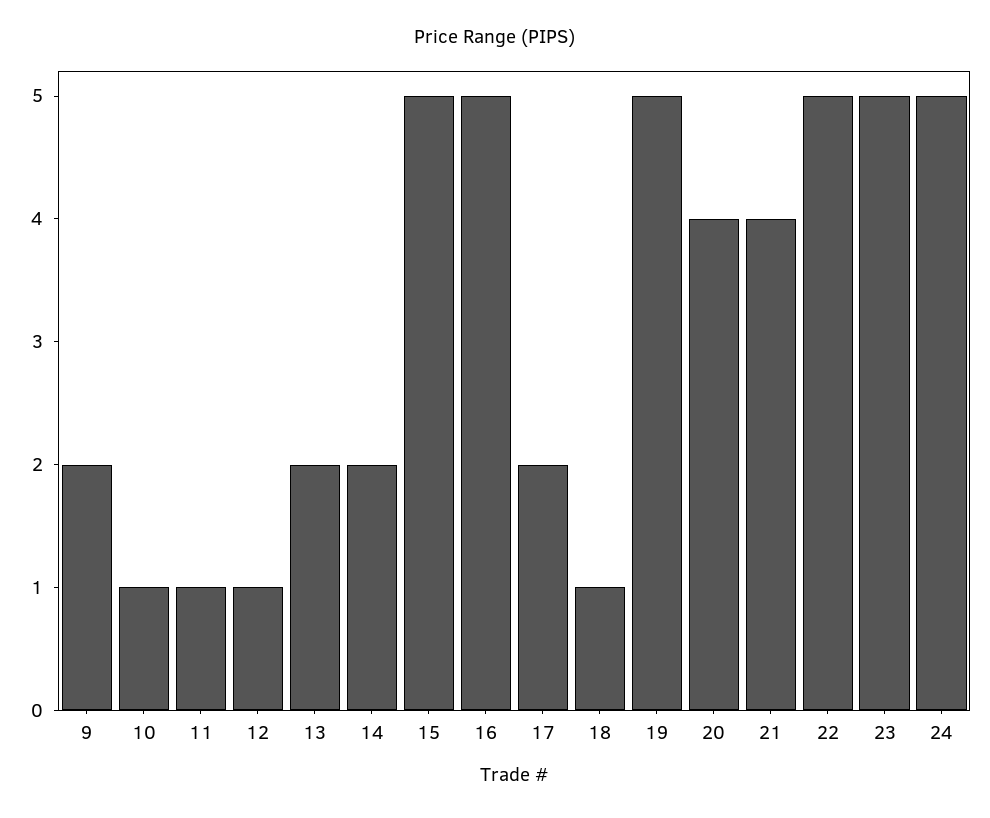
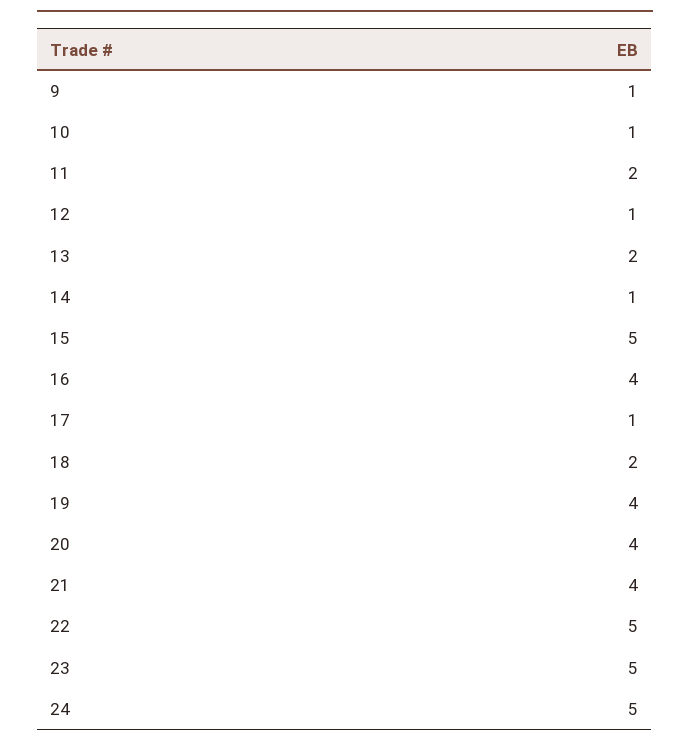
  {
-   "9": 2,
+   "9": 1,
    "10": 1,
-   "11": 1,
+   "11": 2,
    "12": 1,
    "13": 2,
-   "14": 2,
+   "14": 1,
    "15": 5,
-   "16": 5,
+   "16": 4,
-   "17": 2,
+   "17": 1,
-   "18": 1,
+   "18": 2,
-   "19": 5,
+   "19": 4,
    "20": 4,
    "21": 4,
    "22": 5,
    "23": 5,
    "24": 5
  }

